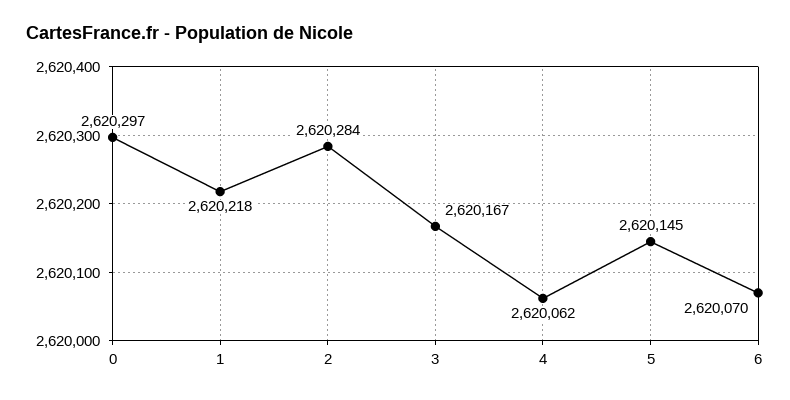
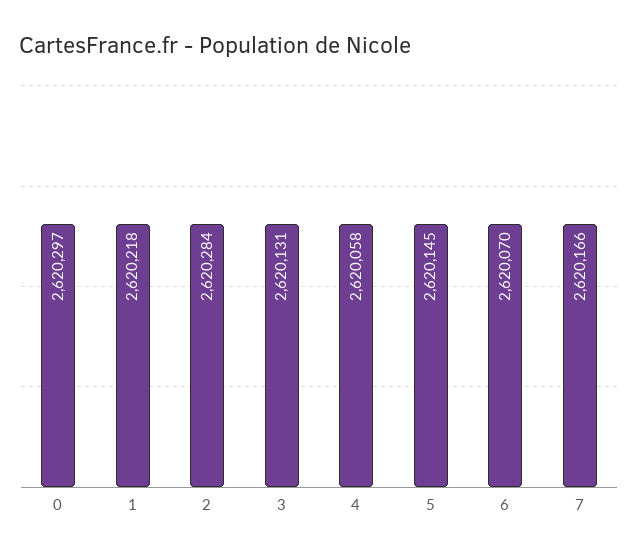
  {
    "0": 2620297,
    "1": 2620218,
    "2": 2620284,
-   "3": 2620167,
+   "3": 2620131,
-   "4": 2620062,
+   "4": 2620058,
    "5": 2620145,
-   "6": 2620070
+   "6": 2620070,
+   "7": 2620166
  }

